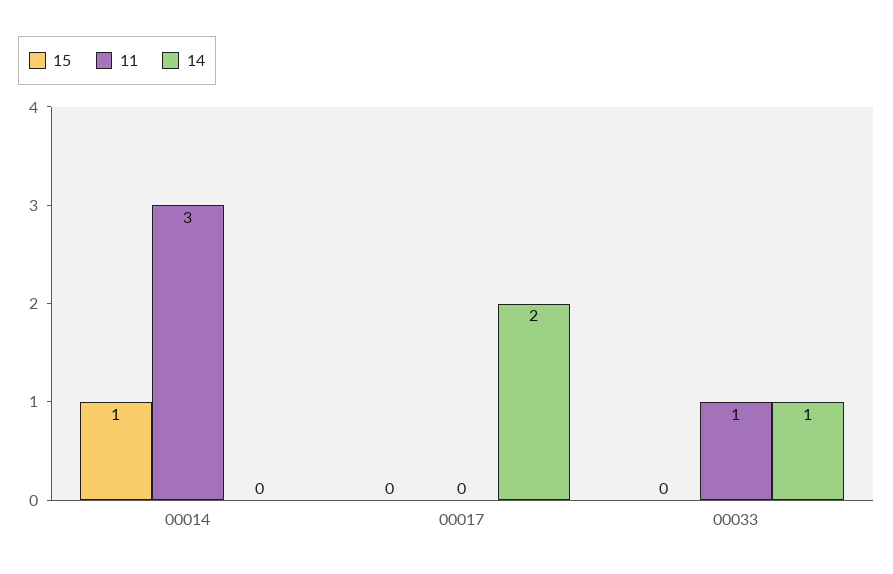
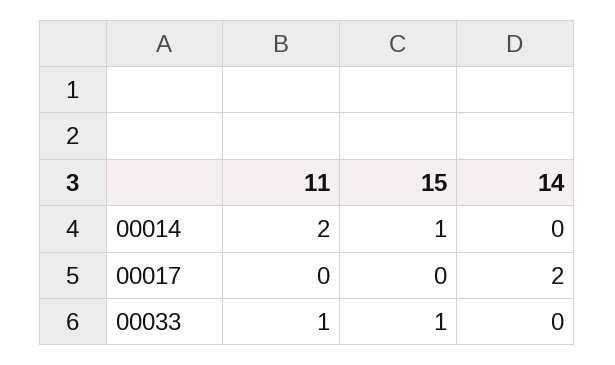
  {
    "15": {
      "00014": 1,
      "00017": 0,
-     "00033": 0
+     "00033": 1
    },
    "11": {
-     "00014": 3,
+     "00014": 2,
      "00017": 0,
      "00033": 1
    },
    "14": {
      "00014": 0,
      "00017": 2,
-     "00033": 1
+     "00033": 0
    }
  }

